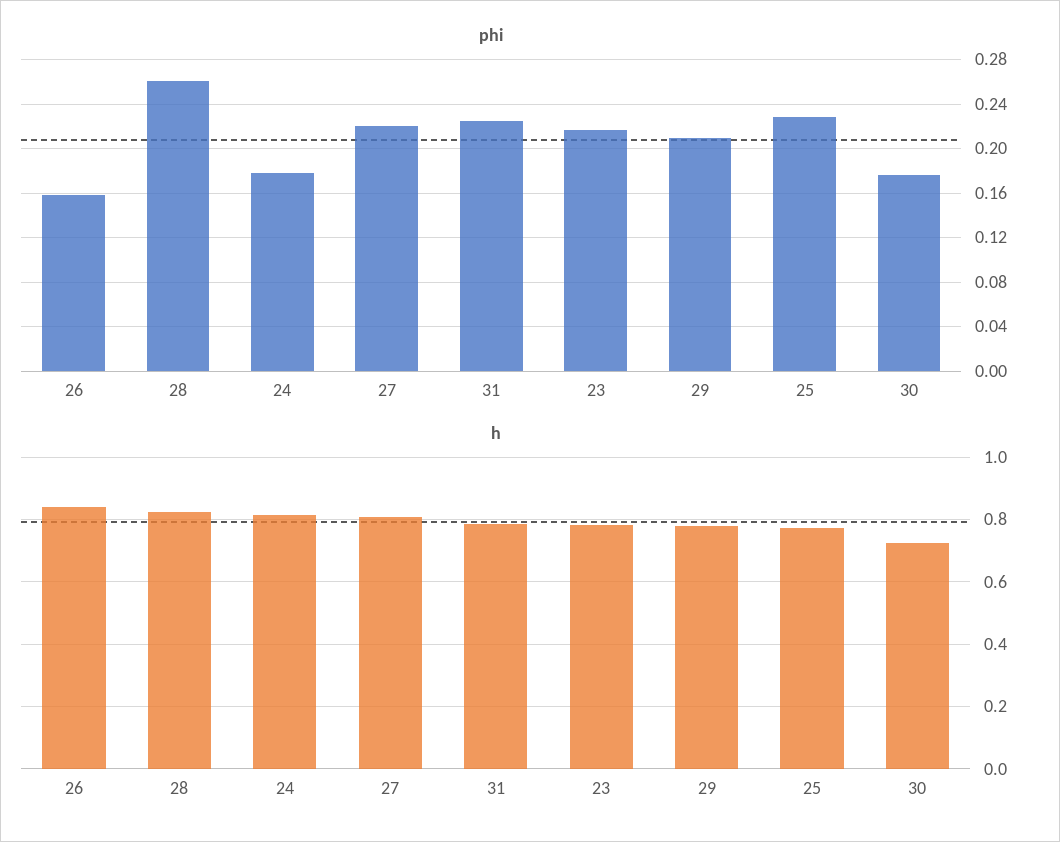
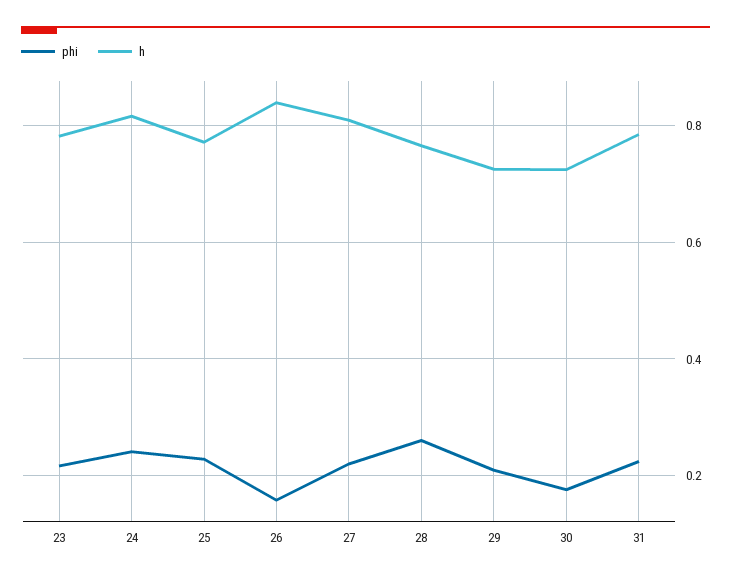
  {
    "phi": {
      "26": 0.16,
      "28": 0.26,
-     "24": 0.18,
+     "24": 0.24,
      "27": 0.22,
      "31": 0.22,
      "23": 0.22,
      "29": 0.21,
      "25": 0.23,
      "30": 0.18
    },
    "h": {
      "26": 0.84,
-     "28": 0.82,
+     "28": 0.76,
      "24": 0.82,
      "27": 0.8,
      "31": 0.78,
      "23": 0.78,
-     "29": 0.78,
+     "29": 0.72,
      "25": 0.78,
      "30": 0.72
    }
  }

